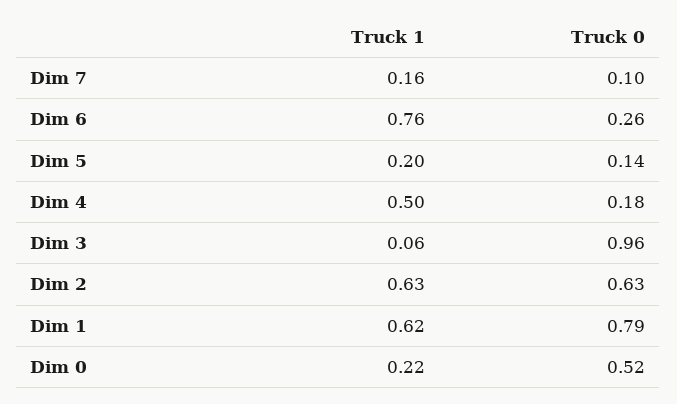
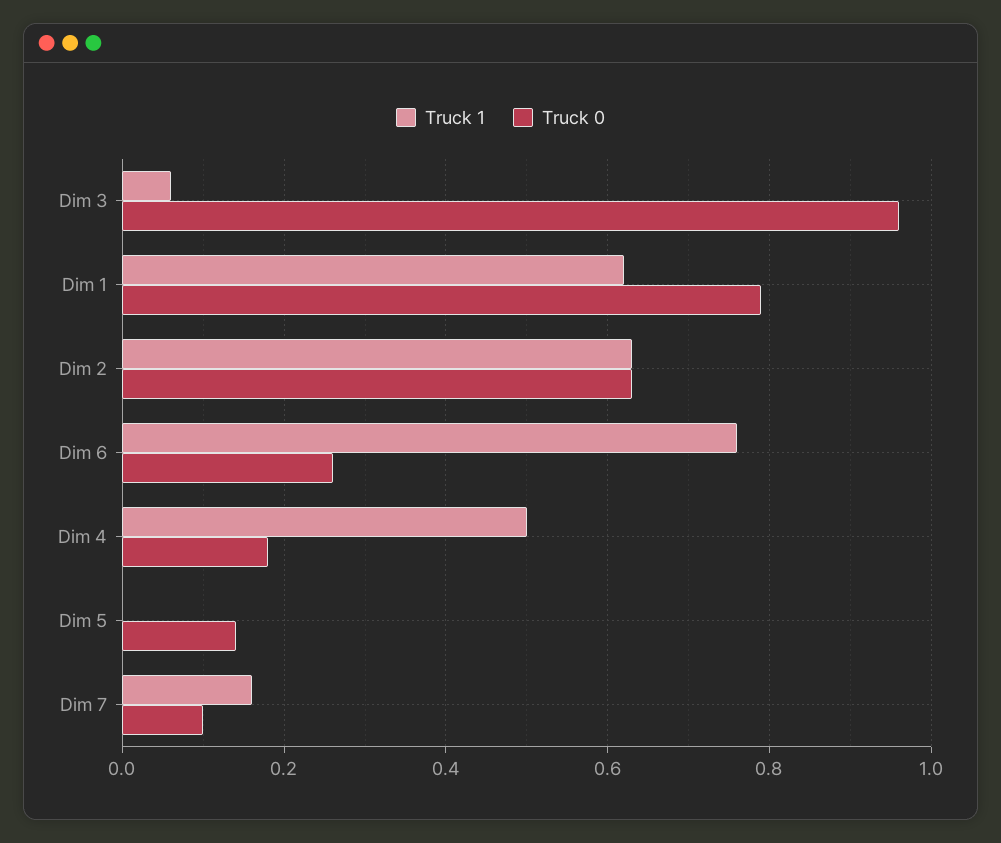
  {
    "Truck 1": {
      "Dim 7": 0.16,
      "Dim 6": 0.76,
-     "Dim 5": 0.2,
+     "Dim 5": 0,
      "Dim 4": 0.5,
      "Dim 3": 0.06,
      "Dim 2": 0.63,
-     "Dim 1": 0.62,
+     "Dim 1": 0.62
-     "Dim 0": 0.22
    },
    "Truck 0": {
      "Dim 7": 0.1,
      "Dim 6": 0.26,
      "Dim 5": 0.14,
      "Dim 4": 0.18,
      "Dim 3": 0.96,
      "Dim 2": 0.63,
-     "Dim 1": 0.79,
+     "Dim 1": 0.79
-     "Dim 0": 0.52
    }
  }

